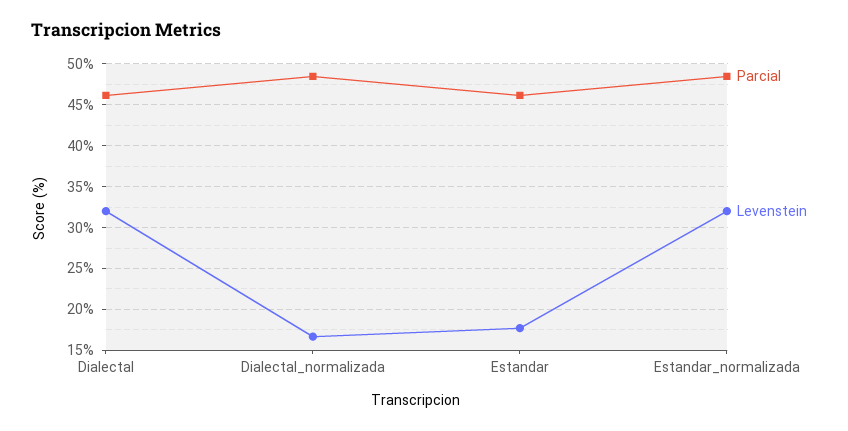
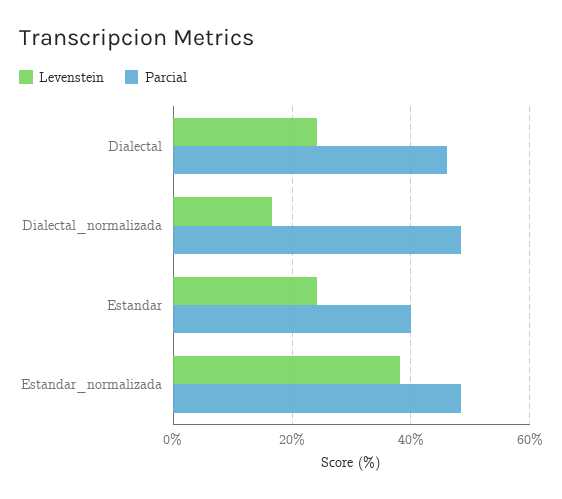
  {
    "Parcial": {
      "Dialectal": 46,
      "Dialectal_normalizada": 48,
-     "Estandar": 46,
+     "Estandar": 40,
      "Estandar_normalizada": 48
    },
    "Levenstein": {
-     "Dialectal": 32,
+     "Dialectal": 24,
      "Dialectal_normalizada": 17,
-     "Estandar": 18,
+     "Estandar": 24,
-     "Estandar_normalizada": 32
+     "Estandar_normalizada": 38
    }
  }

